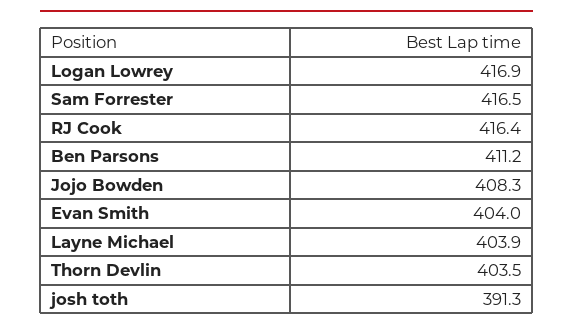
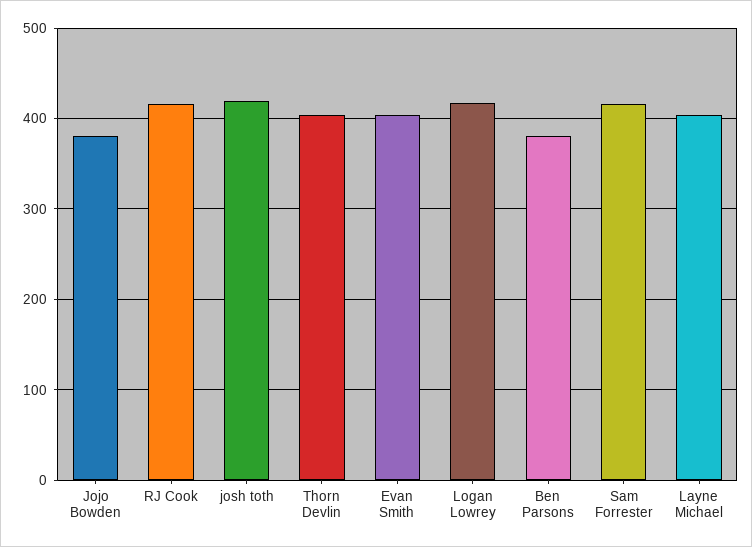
  {
    "Logan Lowrey": 416.9,
    "Sam Forrester": 416.5,
    "RJ Cook": 416.4,
-   "Ben Parsons": 411.2,
+   "Ben Parsons": 380,
-   "Jojo Bowden": 408.3,
+   "Jojo Bowden": 380,
    "Evan Smith": 404,
    "Layne Michael": 403.9,
    "Thorn Devlin": 403.5,
-   "josh toth": 391.3
+   "josh toth": 420
  }

